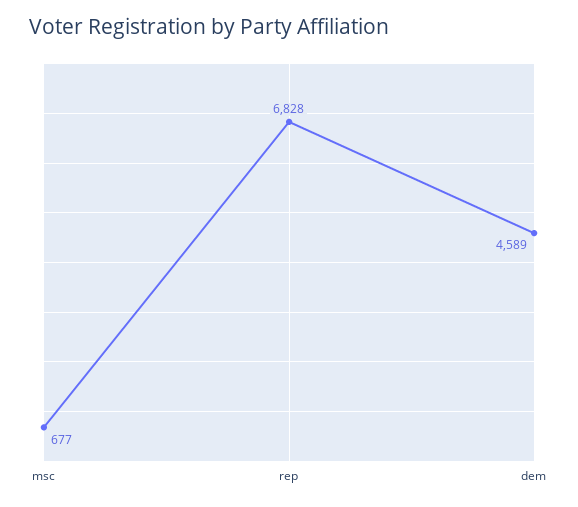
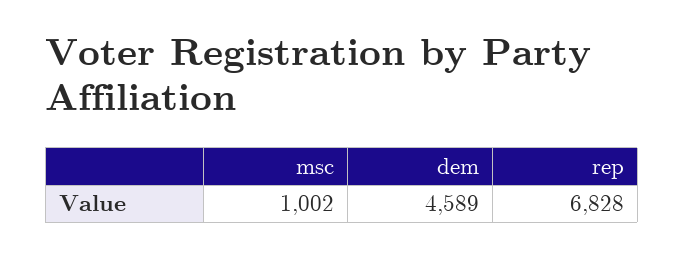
  {
-   "msc": 677,
+   "msc": 1002,
    "rep": 6828,
    "dem": 4589
  }

